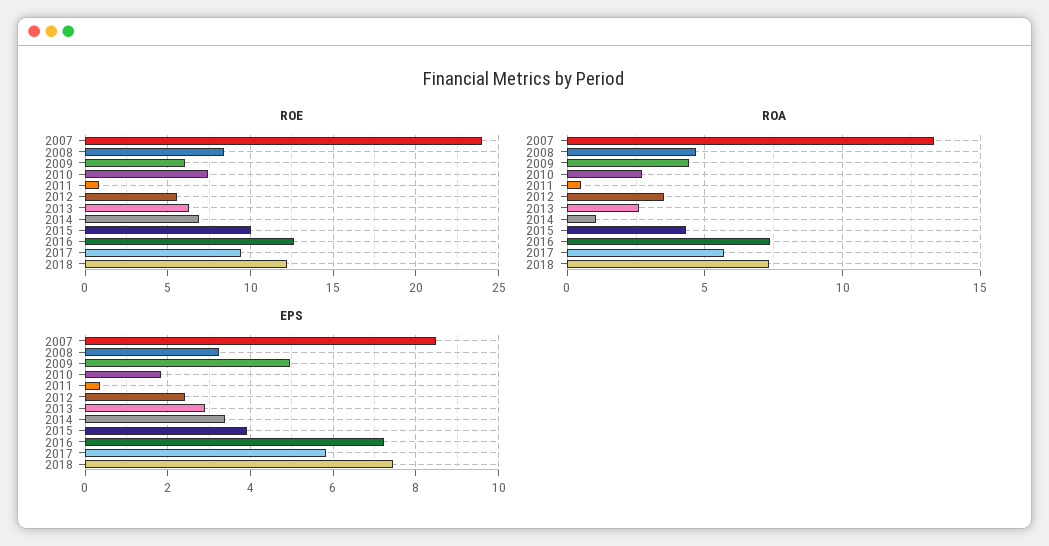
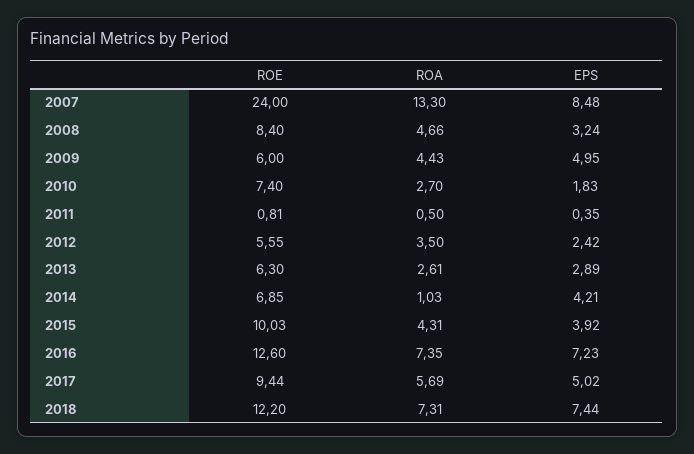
  {
    "ROE": {
      "2007": 24,
      "2008": 8.4,
      "2009": 6,
      "2010": 7.4,
      "2011": 0.81,
      "2012": 5.55,
      "2013": 6.3,
      "2014": 6.85,
      "2015": 10.03,
      "2016": 12.6,
      "2017": 9.44,
      "2018": 12.2
    },
    "ROA": {
      "2007": 13.3,
      "2008": 4.66,
      "2009": 4.43,
      "2010": 2.7,
      "2011": 0.5,
      "2012": 3.5,
      "2013": 2.61,
      "2014": 1.03,
      "2015": 4.31,
      "2016": 7.35,
      "2017": 5.69,
      "2018": 7.31
    },
    "EPS": {
      "2007": 8.48,
      "2008": 3.24,
      "2009": 4.95,
      "2010": 1.83,
      "2011": 0.35,
      "2012": 2.42,
      "2013": 2.89,
-     "2014": 3.4,
+     "2014": 4.21,
      "2015": 3.92,
      "2016": 7.23,
-     "2017": 5.8,
+     "2017": 5.02,
      "2018": 7.44
    }
  }

